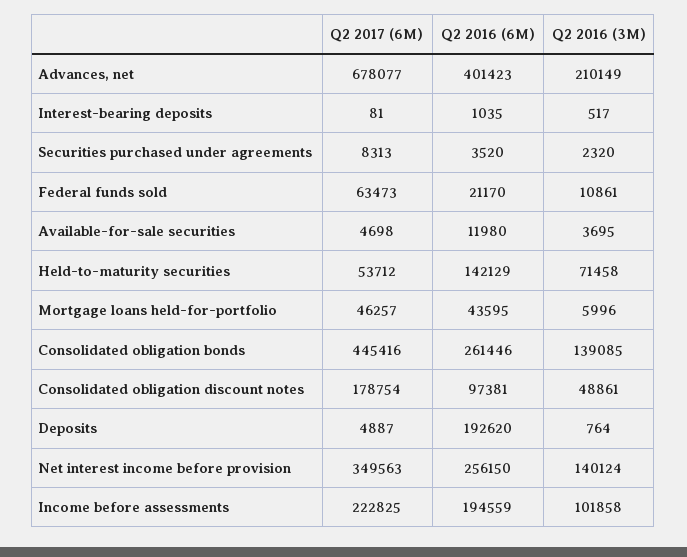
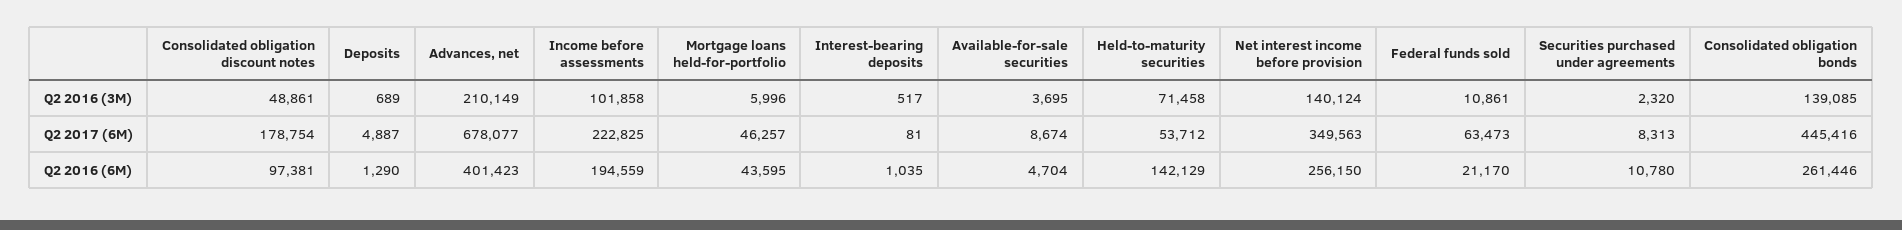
  {
    "Q2 2017 (6M)": {
      "Advances, net": 678077,
      "Interest-bearing deposits": 81,
      "Securities purchased under agreements": 8313,
      "Federal funds sold": 63473,
-     "Available-for-sale securities": 4698,
+     "Available-for-sale securities": 8674,
      "Held-to-maturity securities": 53712,
      "Mortgage loans held-for-portfolio": 46257,
      "Consolidated obligation bonds": 445416,
      "Consolidated obligation discount notes": 178754,
      "Deposits": 4887,
      "Net interest income before provision": 349563,
      "Income before assessments": 222825
    },
    "Q2 2016 (6M)": {
      "Advances, net": 401423,
      "Interest-bearing deposits": 1035,
-     "Securities purchased under agreements": 3520,
+     "Securities purchased under agreements": 10780,
      "Federal funds sold": 21170,
-     "Available-for-sale securities": 11980,
+     "Available-for-sale securities": 4704,
      "Held-to-maturity securities": 142129,
      "Mortgage loans held-for-portfolio": 43595,
      "Consolidated obligation bonds": 261446,
      "Consolidated obligation discount notes": 97381,
-     "Deposits": 192620,
+     "Deposits": 1290,
      "Net interest income before provision": 256150,
      "Income before assessments": 194559
    },
    "Q2 2016 (3M)": {
      "Advances, net": 210149,
      "Interest-bearing deposits": 517,
      "Securities purchased under agreements": 2320,
      "Federal funds sold": 10861,
      "Available-for-sale securities": 3695,
      "Held-to-maturity securities": 71458,
      "Mortgage loans held-for-portfolio": 5996,
      "Consolidated obligation bonds": 139085,
      "Consolidated obligation discount notes": 48861,
-     "Deposits": 764,
+     "Deposits": 689,
      "Net interest income before provision": 140124,
      "Income before assessments": 101858
    }
  }

